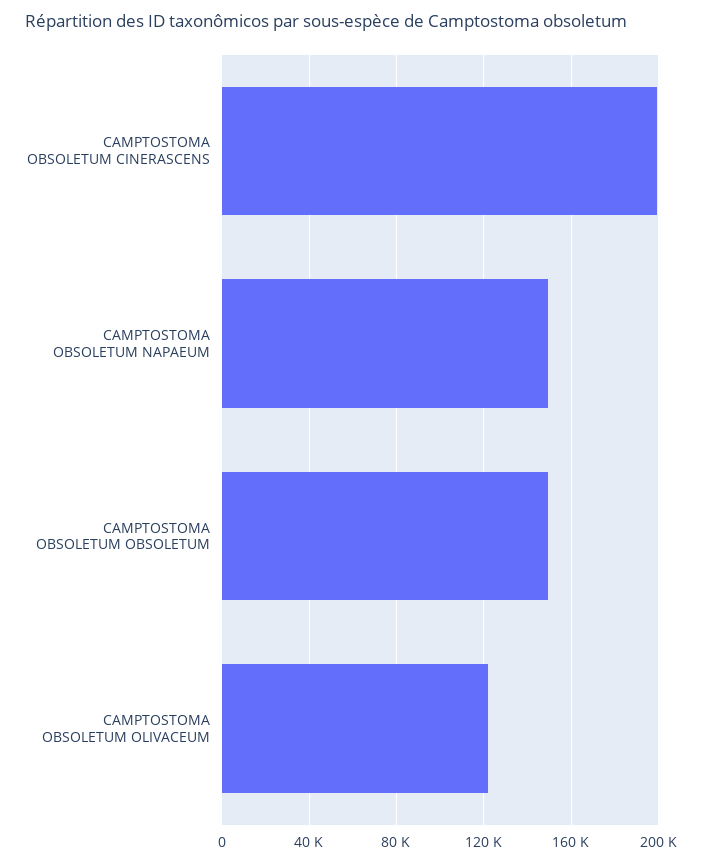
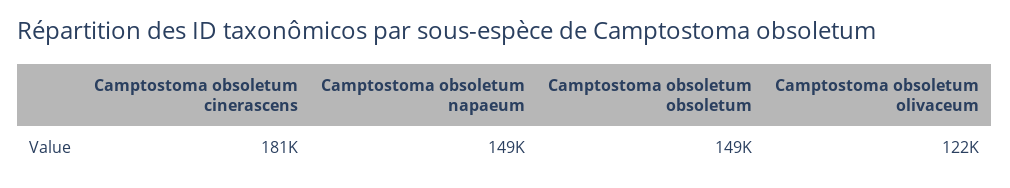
  {
-   "CAMPTOSTOMA OBSOLETUM CINERASCENS": 200000,
+   "CAMPTOSTOMA OBSOLETUM CINERASCENS": 181000,
    "CAMPTOSTOMA OBSOLETUM NAPAEUM": 149000,
    "CAMPTOSTOMA OBSOLETUM OBSOLETUM": 149000,
    "CAMPTOSTOMA OBSOLETUM OLIVACEUM": 122000
  }

